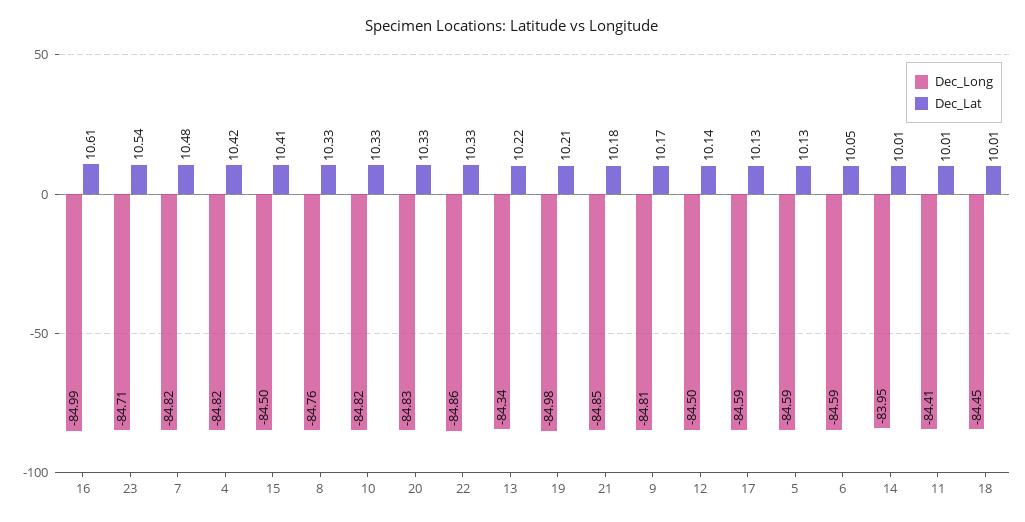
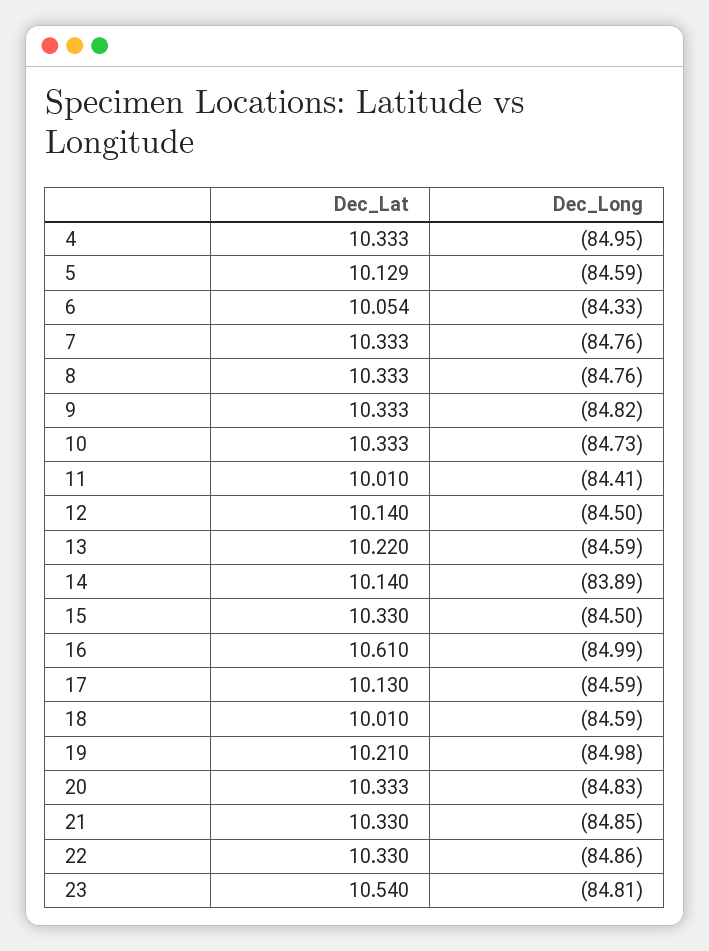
  {
    "Dec_Long": {
      "16": -84.99,
-     "23": -84.71,
+     "23": -84.81,
-     "7": -84.82,
+     "7": -84.76,
-     "4": -84.82,
+     "4": -84.95,
      "15": -84.5,
      "8": -84.76,
-     "10": -84.82,
+     "10": -84.73,
      "20": -84.83,
      "22": -84.86,
-     "13": -84.34,
+     "13": -84.59,
      "19": -84.98,
      "21": -84.85,
-     "9": -84.81,
+     "9": -84.82,
      "12": -84.5,
      "17": -84.59,
      "5": -84.59,
-     "6": -84.59,
+     "6": -84.33,
-     "14": -83.95,
+     "14": -83.89,
      "11": -84.41,
-     "18": -84.45
+     "18": -84.59
    },
    "Dec_Lat": {
      "16": 10.61,
      "23": 10.54,
-     "7": 10.48,
+     "7": 10.333,
-     "4": 10.42,
+     "4": 10.333,
-     "15": 10.41,
+     "15": 10.33,
      "8": 10.333,
      "10": 10.333,
      "20": 10.333,
      "22": 10.33,
      "13": 10.22,
      "19": 10.21,
-     "21": 10.18,
+     "21": 10.33,
-     "9": 10.17,
+     "9": 10.333,
      "12": 10.14,
      "17": 10.13,
      "5": 10.129,
      "6": 10.054,
-     "14": 10.01,
+     "14": 10.14,
      "11": 10.01,
      "18": 10.01
    }
  }

